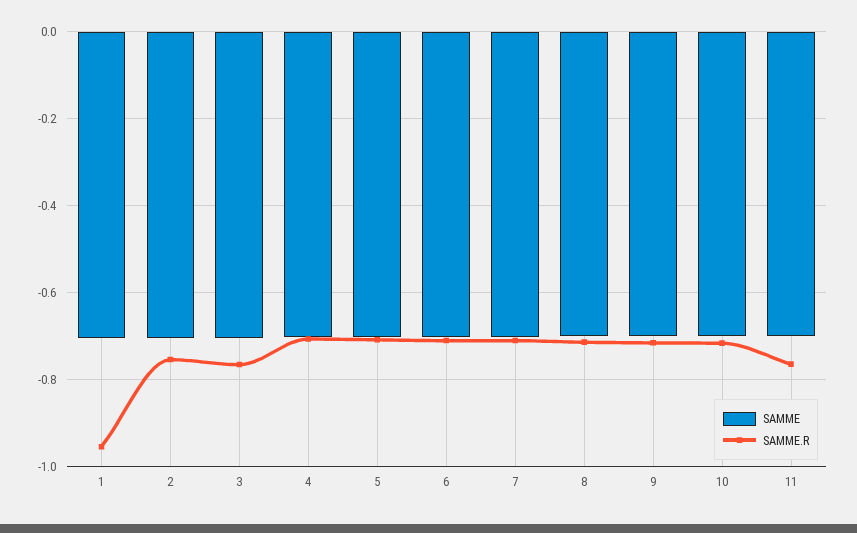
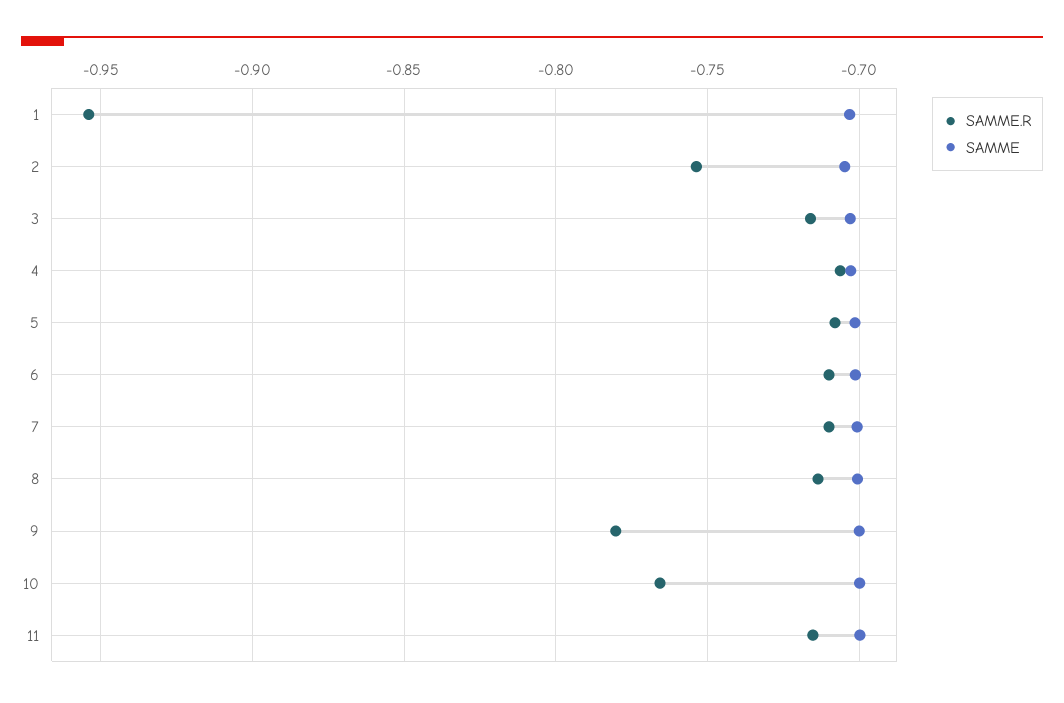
  {
    "SAMME": {
      "1": -0.705,
      "2": -0.705,
      "3": -0.705,
      "4": -0.705,
      "5": -0.7,
      "6": -0.7,
      "7": -0.7,
      "8": -0.7,
      "9": -0.7,
      "10": -0.7,
      "11": -0.7
    },
    "SAMME.R": {
      "1": -0.955,
      "2": -0.755,
-     "3": -0.76,
+     "3": -0.715,
      "4": -0.705,
      "5": -0.71,
      "6": -0.71,
      "7": -0.71,
      "8": -0.715,
-     "9": -0.72,
+     "9": -0.78,
-     "10": -0.72,
+     "10": -0.765,
-     "11": -0.76
+     "11": -0.715
    }
  }

